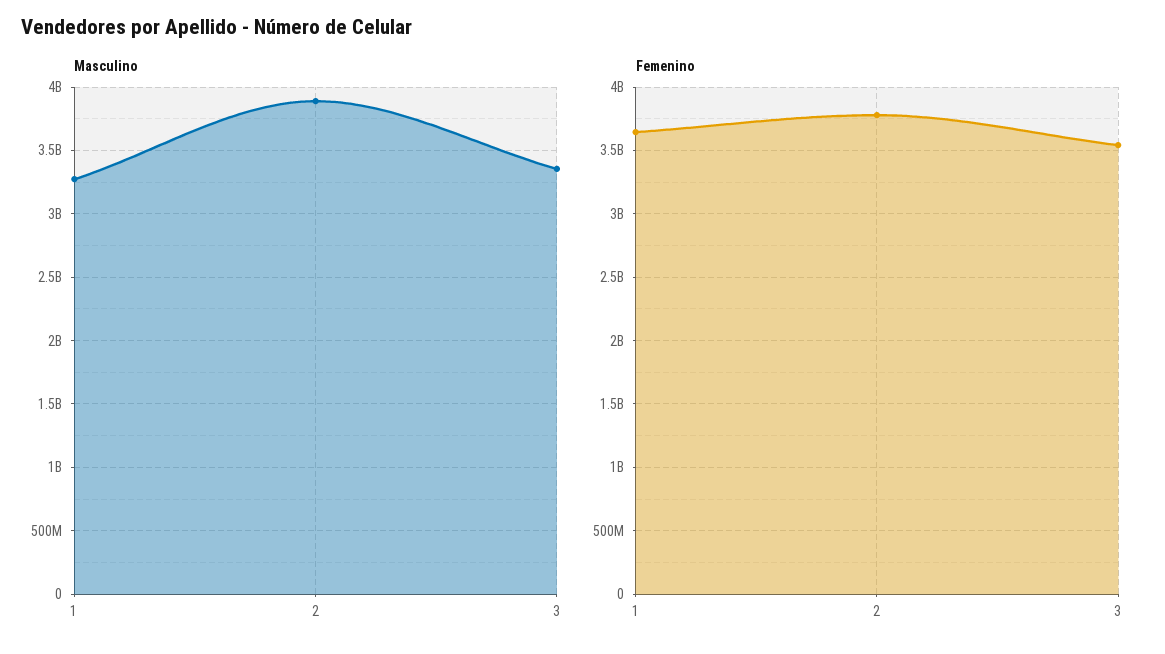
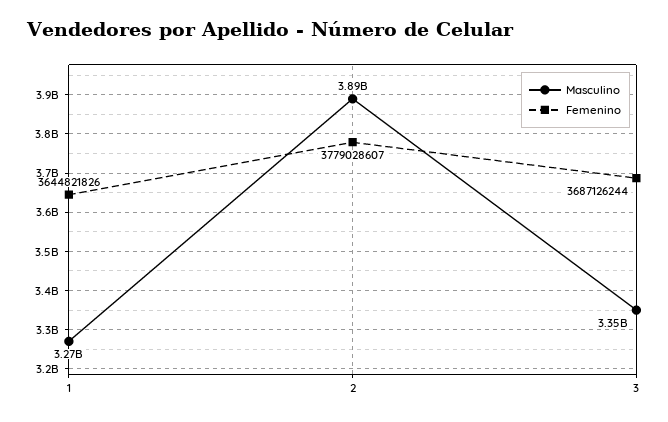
  {
    "Masculino": {
      "1": 3270000000,
      "2": 3890000000,
      "3": 3350000000
    },
    "Femenino": {
      "1": 3644821826,
      "2": 3779028607,
-     "3": 3550000000
+     "3": 3687126244
    }
  }

